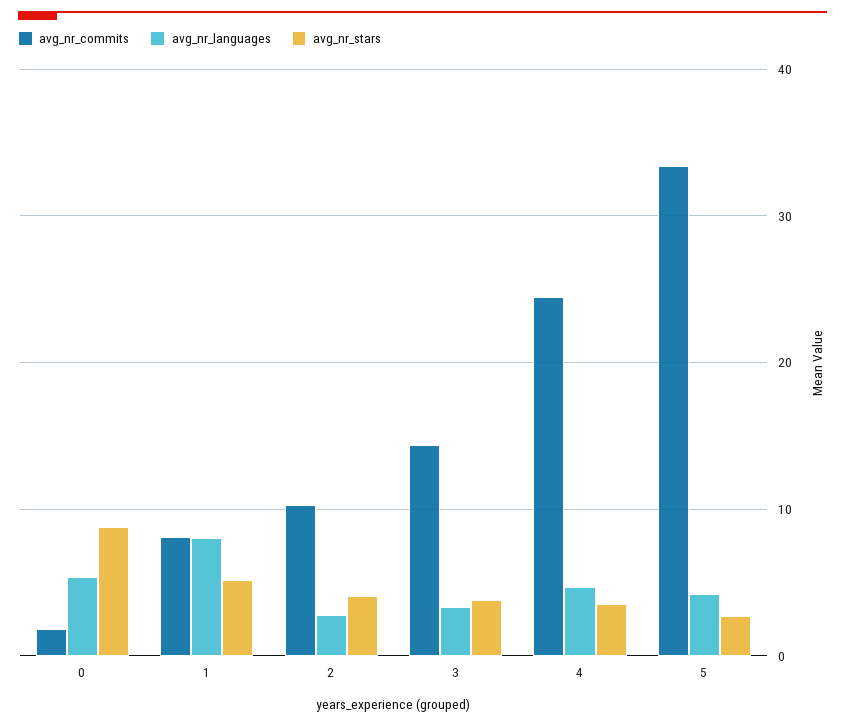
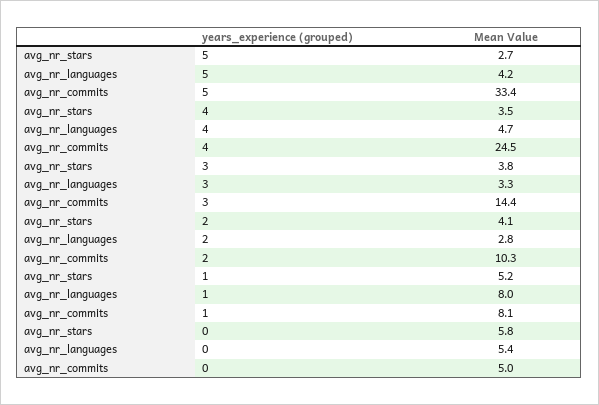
  {
    "avg_nr_commits": {
-     "0": 2,
+     "0": 5,
      "1": 8.1,
      "2": 10.3,
      "3": 14.4,
      "4": 24.5,
      "5": 33.4
    },
    "avg_nr_languages": {
      "0": 5.4,
      "1": 8,
      "2": 2.8,
      "3": 3.3,
      "4": 4.7,
      "5": 4.2
    },
    "avg_nr_stars": {
-     "0": 9,
+     "0": 5.8,
      "1": 5.2,
      "2": 4.1,
      "3": 3.8,
      "4": 3.5,
      "5": 2.7
    }
  }

